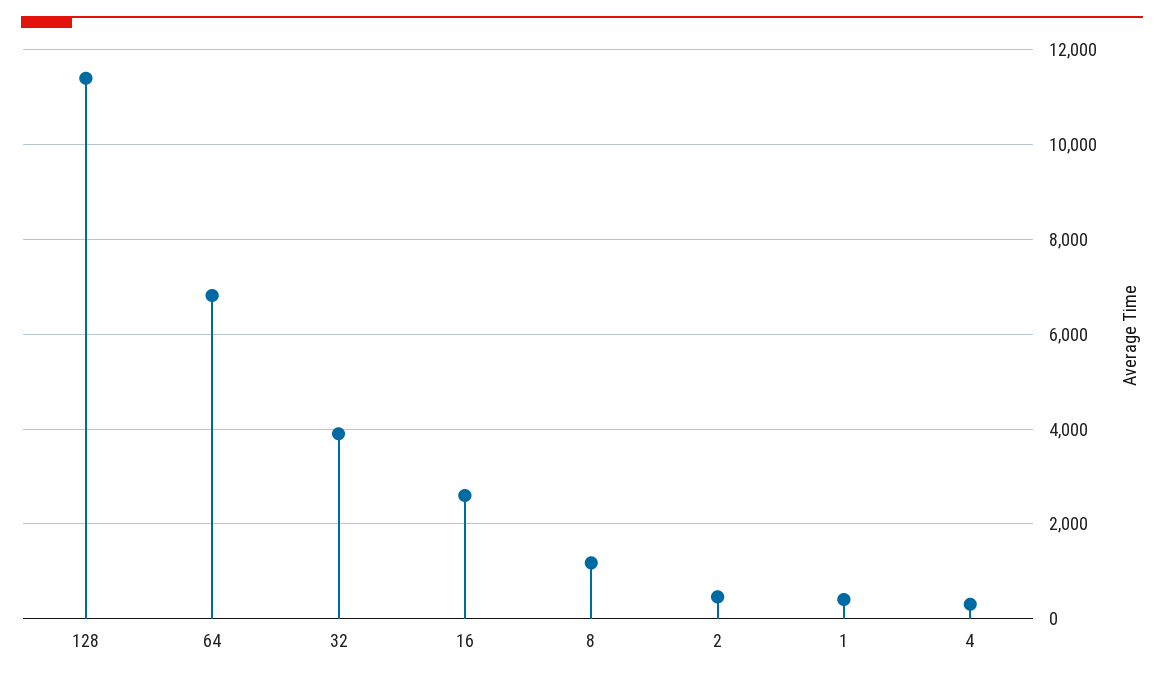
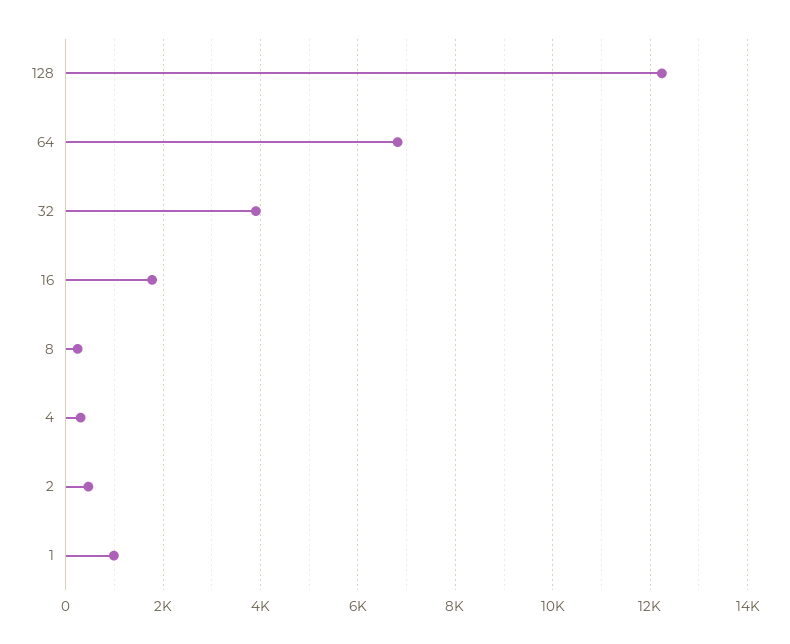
  {
-   "128": 11400,
+   "128": 12200,
    "64": 6800,
    "32": 4000,
-   "16": 2600,
+   "16": 1800,
-   "8": 1200,
+   "8": 200,
    "2": 400,
-   "1": 400,
+   "1": 1000,
    "4": 400
  }

